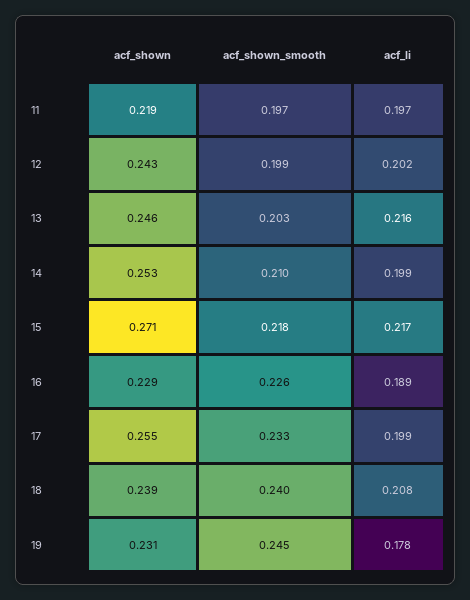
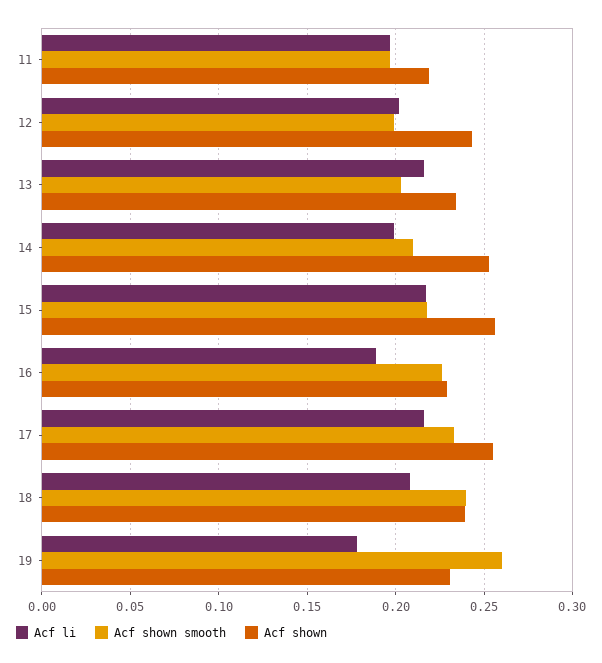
  {
    "acf_shown": {
      "11": 0.219,
      "12": 0.243,
-     "13": 0.246,
+     "13": 0.235,
      "14": 0.253,
-     "15": 0.271,
+     "15": 0.255,
      "16": 0.229,
      "17": 0.255,
      "18": 0.239,
      "19": 0.231
    },
    "acf_shown_smooth": {
      "11": 0.197,
      "12": 0.199,
      "13": 0.203,
      "14": 0.21,
      "15": 0.218,
      "16": 0.226,
      "17": 0.233,
      "18": 0.24,
-     "19": 0.245
+     "19": 0.26
    },
    "acf_li": {
      "11": 0.197,
      "12": 0.202,
      "13": 0.216,
      "14": 0.199,
      "15": 0.217,
      "16": 0.189,
-     "17": 0.199,
+     "17": 0.215,
      "18": 0.208,
      "19": 0.178
    }
  }

